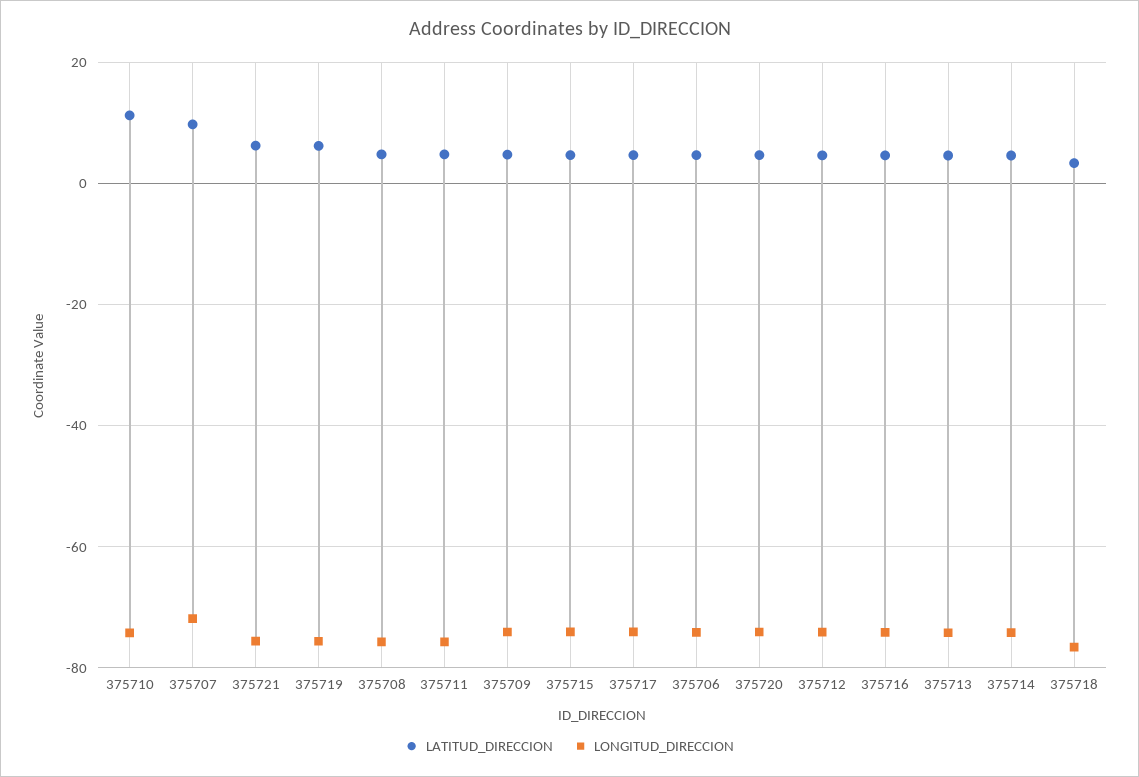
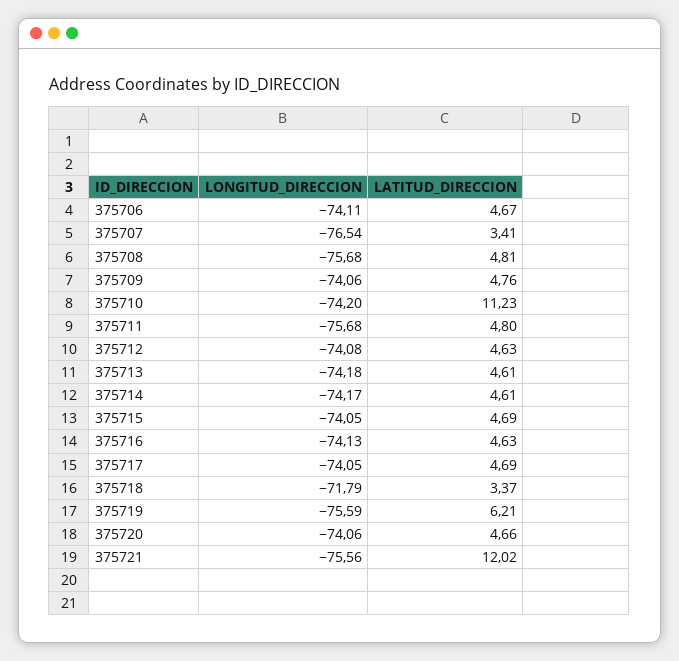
  {
    "LATITUD_DIRECCION": {
      "375710": 11.23,
-     "375707": 10,
+     "375707": 3.41,
-     "375721": 6,
+     "375721": 12.02,
      "375719": 6.21,
      "375708": 4.81,
      "375711": 4.8,
      "375709": 4.76,
      "375715": 4.69,
      "375717": 4.69,
      "375706": 4.67,
      "375720": 4.66,
      "375712": 4.63,
      "375716": 4.63,
      "375713": 4.61,
      "375714": 4.61,
      "375718": 3.37
    },
    "LONGITUD_DIRECCION": {
      "375710": -74.2,
-     "375707": -72,
+     "375707": -76.54,
      "375721": -75.56,
      "375719": -75.59,
      "375708": -75.68,
      "375711": -75.68,
      "375709": -74.06,
      "375715": -74.05,
      "375717": -74.05,
      "375706": -74.11,
      "375720": -74.06,
      "375712": -74.08,
      "375716": -74.13,
      "375713": -74.18,
      "375714": -74.17,
-     "375718": -76
+     "375718": -71.79
    }
  }

